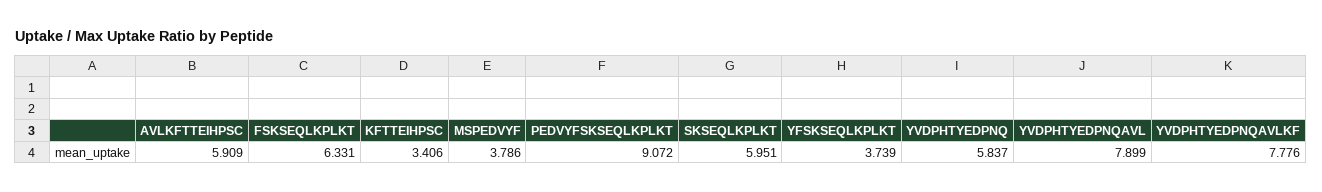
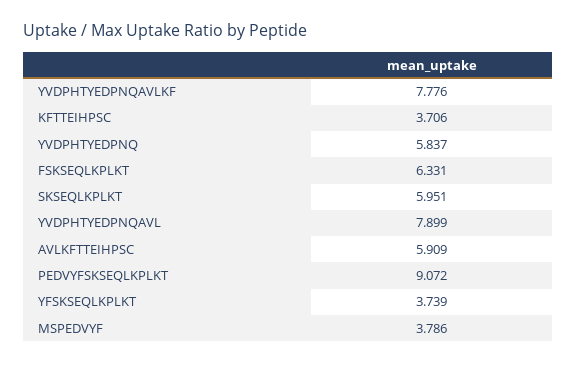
  {
    "AVLKFTTEIHPSC": 5.909,
    "FSKSEQLKPLKT": 6.331,
-   "KFTTEIHPSC": 3.406,
+   "KFTTEIHPSC": 3.706,
    "MSPEDVYF": 3.786,
    "PEDVYFSKSEQLKPLKT": 9.072,
    "SKSEQLKPLKT": 5.951,
    "YFSKSEQLKPLKT": 3.739,
    "YVDPHTYEDPNQ": 5.837,
    "YVDPHTYEDPNQAVL": 7.899,
    "YVDPHTYEDPNQAVLKF": 7.776
  }

